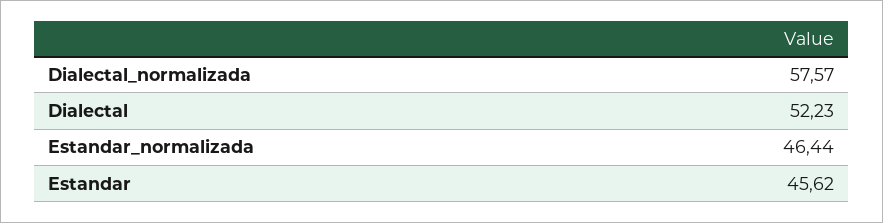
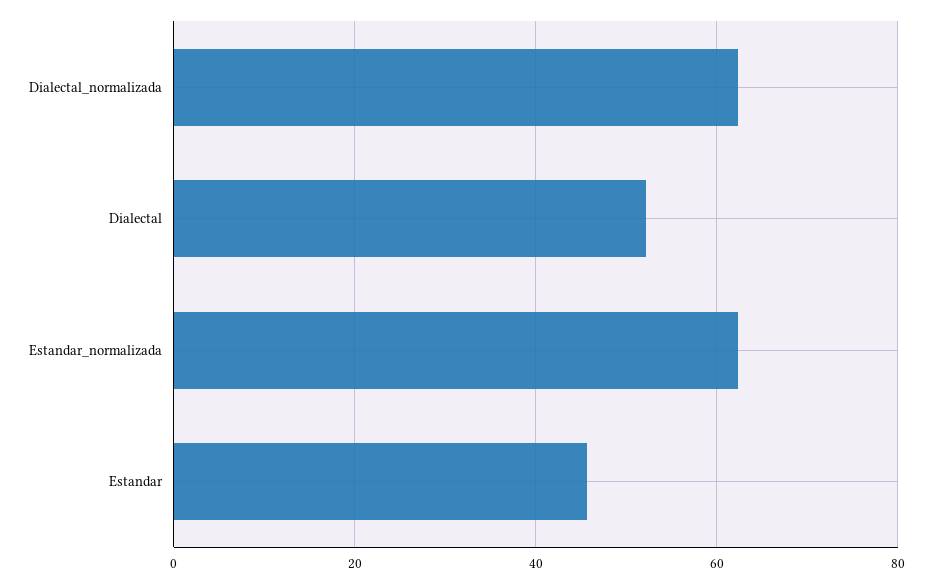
  {
-   "Dialectal_normalizada": 57.57,
+   "Dialectal_normalizada": 62,
    "Dialectal": 52.23,
-   "Estandar_normalizada": 46.44,
+   "Estandar_normalizada": 62,
    "Estandar": 45.62
  }

